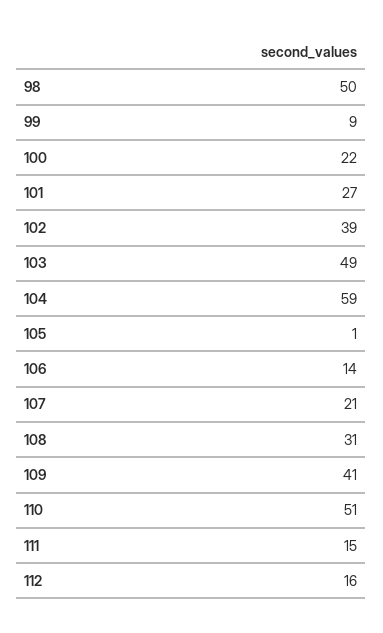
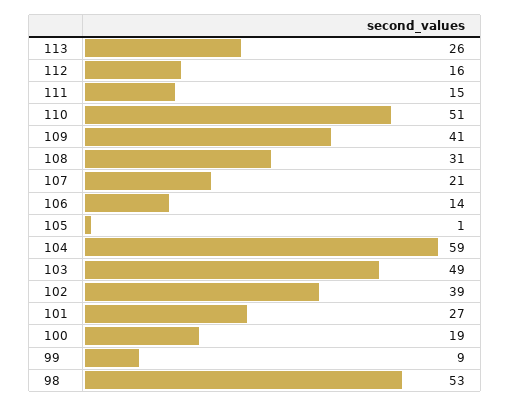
  {
-   "98": 50,
+   "98": 53,
    "99": 9,
-   "100": 22,
+   "100": 19,
    "101": 27,
    "102": 39,
    "103": 49,
    "104": 59,
    "105": 1,
    "106": 14,
    "107": 21,
    "108": 31,
    "109": 41,
    "110": 51,
    "111": 15,
-   "112": 16
+   "112": 16,
+   "113": 26
  }

